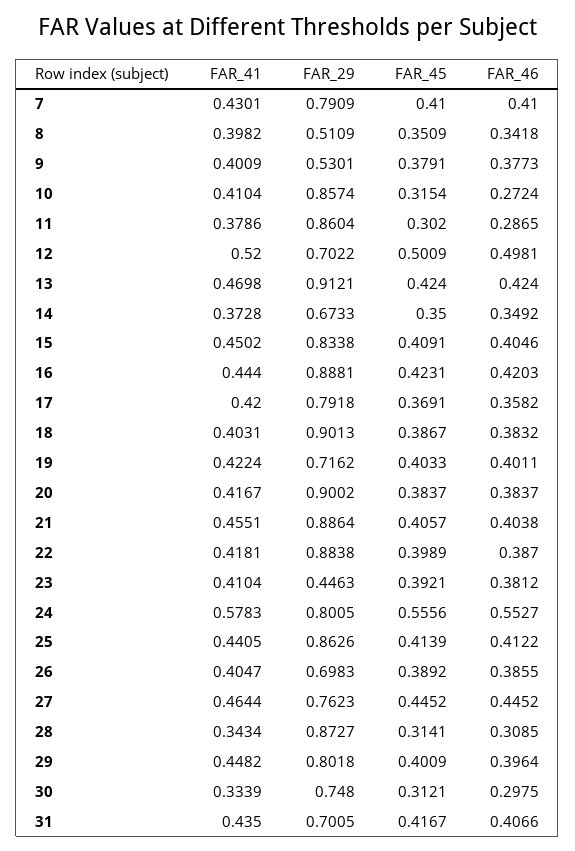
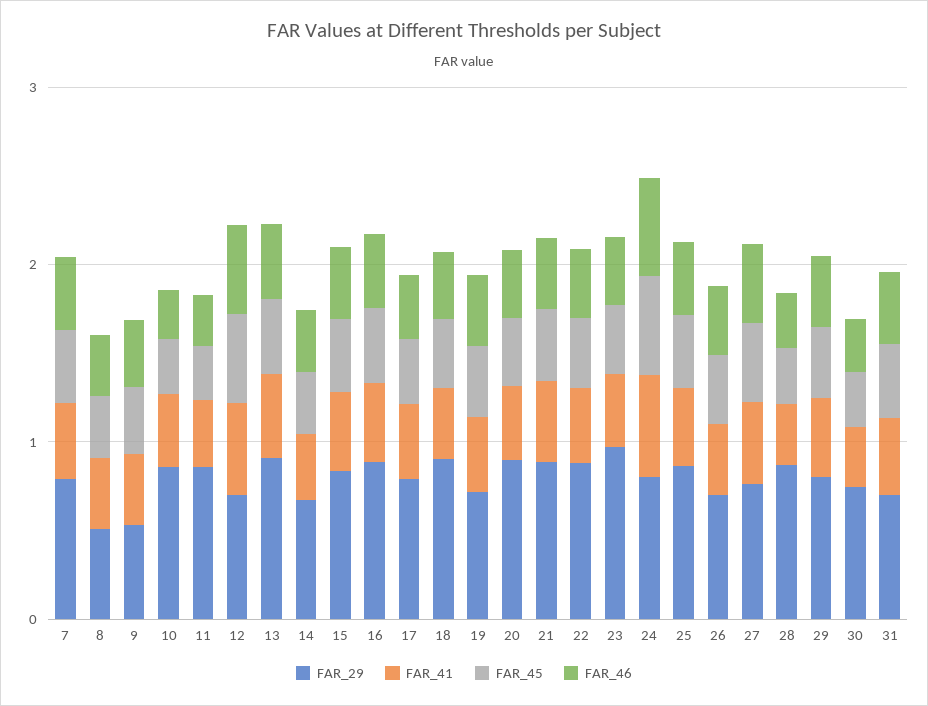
  {
    "FAR_41": {
      "7": 0.4301,
      "8": 0.3982,
      "9": 0.4009,
      "10": 0.4104,
      "11": 0.3786,
      "12": 0.52,
      "13": 0.4698,
      "14": 0.3728,
      "15": 0.4502,
      "16": 0.444,
      "17": 0.42,
      "18": 0.4031,
      "19": 0.4224,
      "20": 0.4167,
      "21": 0.4551,
      "22": 0.4181,
      "23": 0.4104,
      "24": 0.5783,
      "25": 0.4405,
      "26": 0.4047,
      "27": 0.4644,
      "28": 0.3434,
      "29": 0.4482,
      "30": 0.3339,
      "31": 0.435
    },
    "FAR_29": {
      "7": 0.7909,
      "8": 0.5109,
      "9": 0.5301,
      "10": 0.8574,
      "11": 0.8604,
      "12": 0.7022,
      "13": 0.9121,
      "14": 0.6733,
      "15": 0.8338,
      "16": 0.8881,
      "17": 0.7918,
      "18": 0.9013,
      "19": 0.7162,
      "20": 0.9002,
      "21": 0.8864,
      "22": 0.8838,
-     "23": 0.4463,
+     "23": 1,
      "24": 0.8005,
      "25": 0.8626,
      "26": 0.6983,
      "27": 0.7623,
      "28": 0.8727,
      "29": 0.8018,
      "30": 0.748,
      "31": 0.7005
    },
    "FAR_45": {
      "7": 0.41,
      "8": 0.3509,
      "9": 0.3791,
      "10": 0.3154,
      "11": 0.302,
      "12": 0.5009,
      "13": 0.424,
      "14": 0.35,
      "15": 0.4091,
      "16": 0.4231,
      "17": 0.3691,
      "18": 0.3867,
      "19": 0.4033,
      "20": 0.3837,
      "21": 0.4057,
      "22": 0.3989,
      "23": 0.3921,
      "24": 0.5556,
      "25": 0.4139,
      "26": 0.3892,
      "27": 0.4452,
      "28": 0.3141,
      "29": 0.4009,
      "30": 0.3121,
      "31": 0.4167
    },
    "FAR_46": {
      "7": 0.41,
      "8": 0.3418,
      "9": 0.3773,
      "10": 0.2724,
      "11": 0.2865,
      "12": 0.4981,
      "13": 0.424,
      "14": 0.3492,
      "15": 0.4046,
      "16": 0.4203,
      "17": 0.3582,
      "18": 0.3832,
      "19": 0.4011,
      "20": 0.3837,
      "21": 0.4038,
      "22": 0.387,
      "23": 0.3812,
      "24": 0.5527,
      "25": 0.4122,
      "26": 0.3855,
      "27": 0.4452,
      "28": 0.3085,
      "29": 0.3964,
      "30": 0.2975,
      "31": 0.4066
    }
  }

